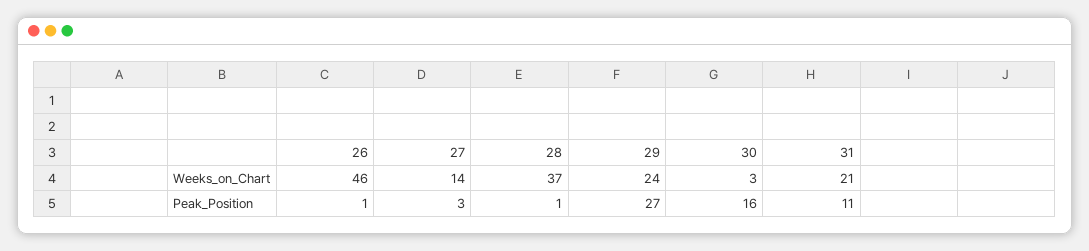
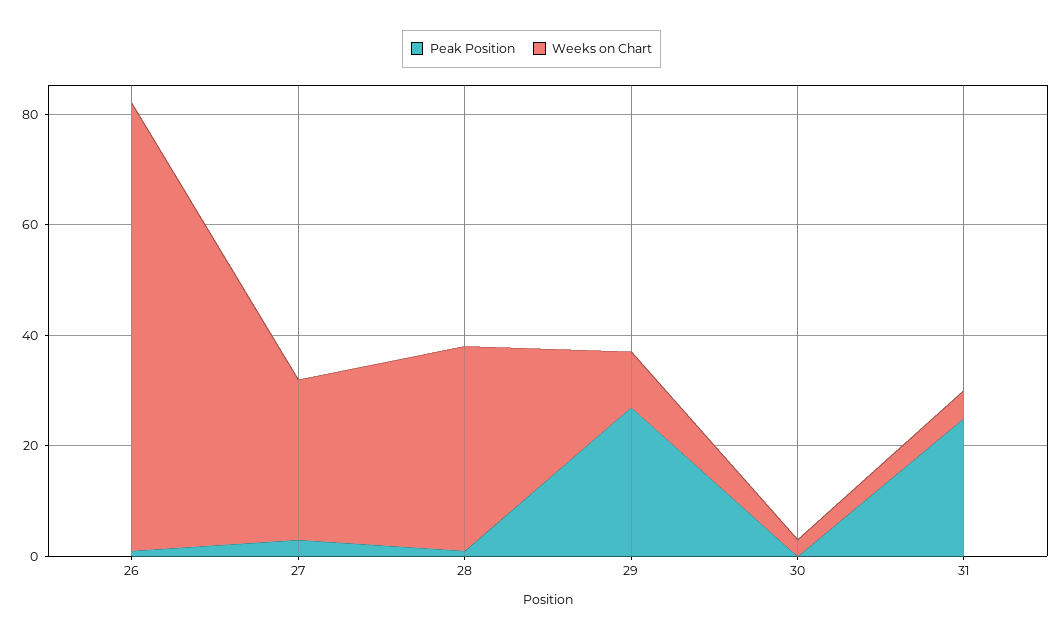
  {
    "Weeks_on_Chart": {
-     "26": 46,
+     "26": 80,
-     "27": 14,
+     "27": 30,
      "28": 37,
-     "29": 24,
+     "29": 10,
      "30": 3,
-     "31": 21
+     "31": 5
    },
    "Peak_Position": {
      "26": 1,
      "27": 3,
      "28": 1,
      "29": 27,
-     "30": 16,
+     "30": 0,
-     "31": 11
+     "31": 25
    }
  }

